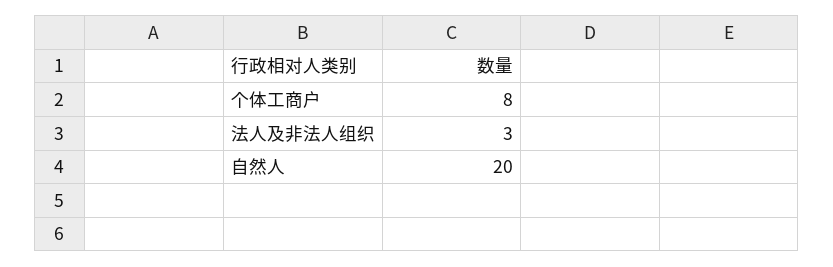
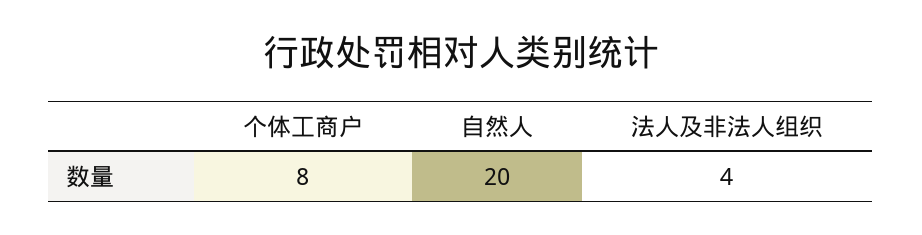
  {
    "个体工商户": 8,
-   "法人及非法人组织": 3,
+   "法人及非法人组织": 4,
    "自然人": 20
  }

